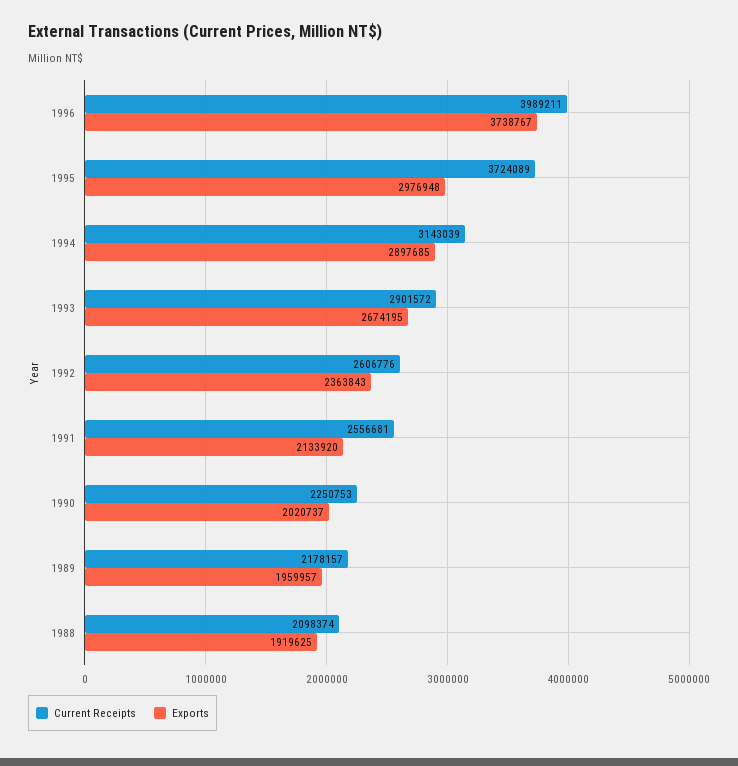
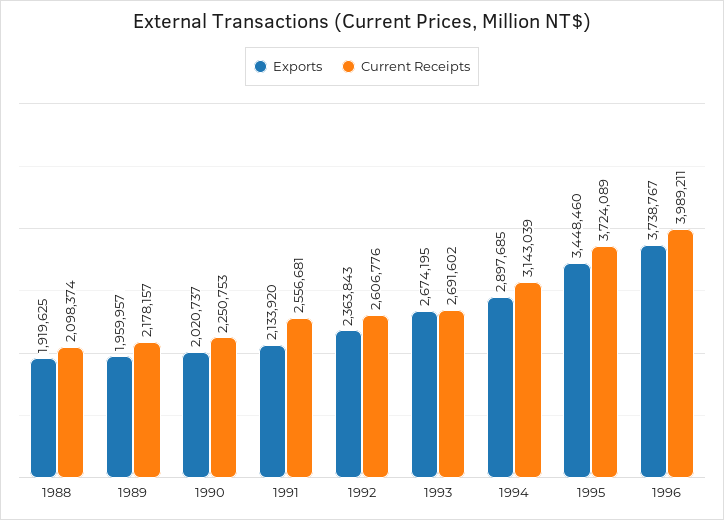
  {
    "Current Receipts": {
      "1996": 3989211,
      "1995": 3724089,
      "1994": 3143039,
-     "1993": 2901572,
+     "1993": 2691602,
      "1992": 2606776,
      "1991": 2556681,
      "1990": 2250753,
      "1989": 2178157,
      "1988": 2098374
    },
    "Exports": {
      "1996": 3738767,
-     "1995": 2976948,
+     "1995": 3448460,
      "1994": 2897685,
      "1993": 2674195,
      "1992": 2363843,
      "1991": 2133920,
      "1990": 2020737,
      "1989": 1959957,
      "1988": 1919625
    }
  }

